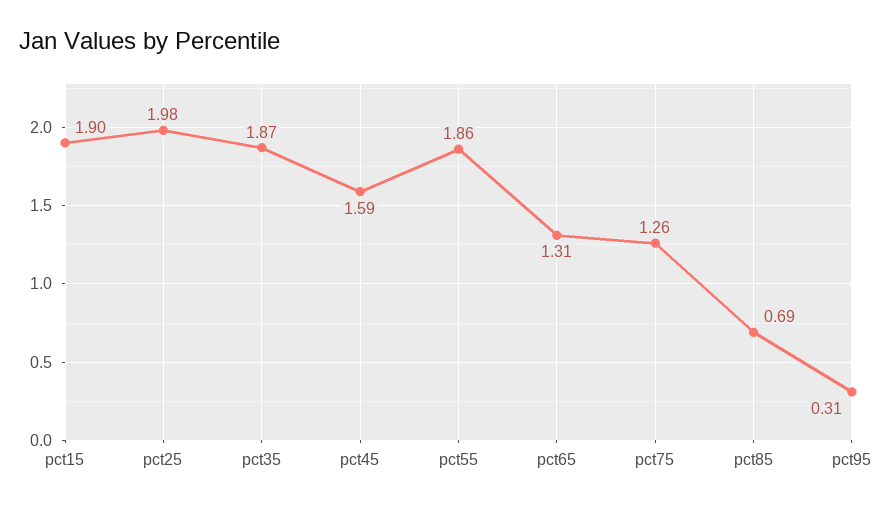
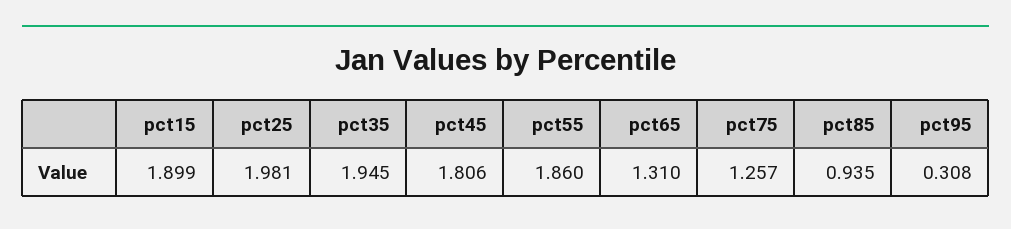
  {
    "pct15": 1.899,
    "pct25": 1.981,
-   "pct35": 1.87,
+   "pct35": 1.945,
-   "pct45": 1.59,
+   "pct45": 1.806,
    "pct55": 1.86,
    "pct65": 1.31,
    "pct75": 1.257,
-   "pct85": 0.69,
+   "pct85": 0.935,
    "pct95": 0.308
  }

